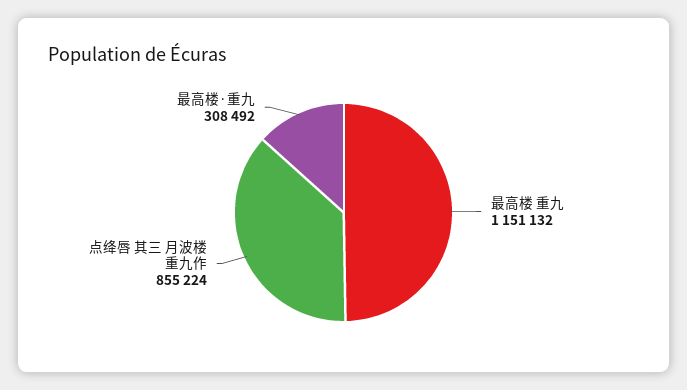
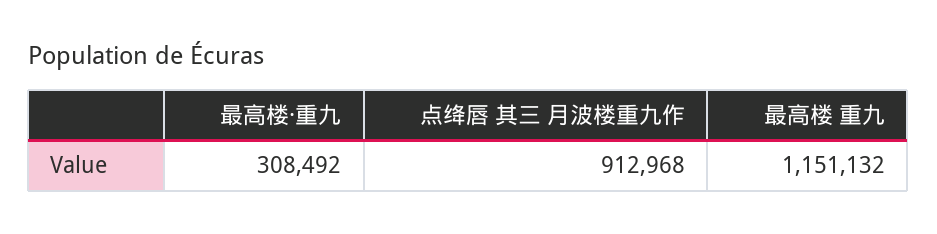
  {
    "最高楼 重九": 1151132,
-   "点绛唇 其三 月波楼重九作": 855224,
+   "点绛唇 其三 月波楼重九作": 912968,
    "最高楼·重九": 308492
  }

